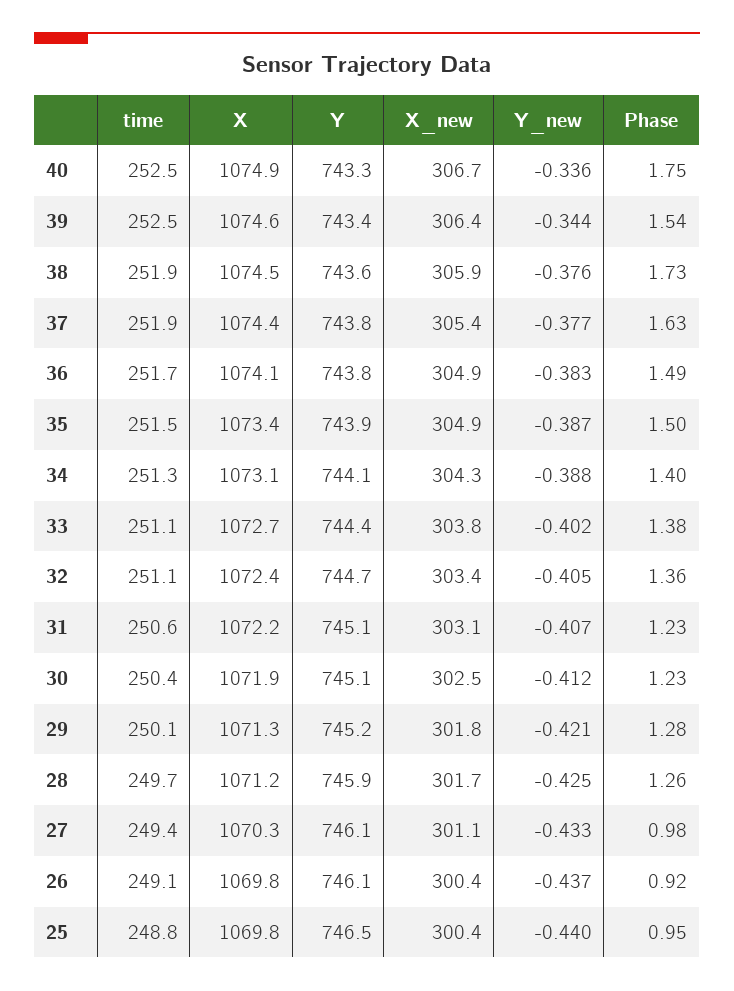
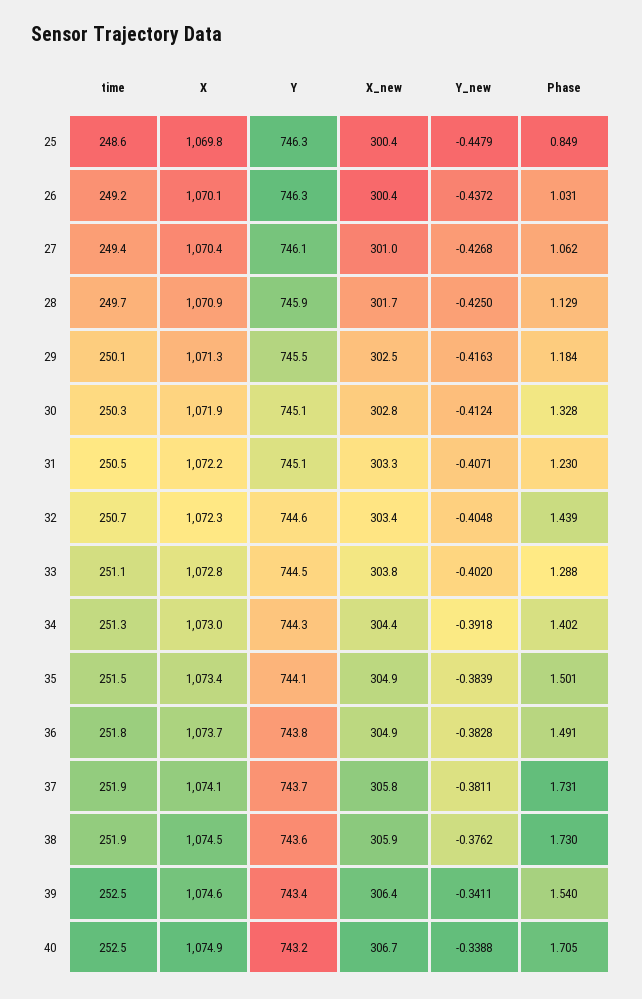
  {
    "time": {
      "40": 252.5,
      "39": 252.5,
      "38": 251.9,
      "37": 251.9,
-     "36": 251.7,
+     "36": 251.8,
      "35": 251.5,
      "34": 251.3,
      "33": 251.1,
-     "32": 251.1,
+     "32": 250.7,
-     "31": 250.6,
+     "31": 250.5,
-     "30": 250.4,
+     "30": 250.3,
      "29": 250.1,
      "28": 249.7,
      "27": 249.4,
-     "26": 249.1,
+     "26": 249.2,
-     "25": 248.8
+     "25": 248.6
    },
    "X": {
      "40": 1074.9,
      "39": 1074.6,
      "38": 1074.5,
-     "37": 1074.4,
+     "37": 1074.1,
-     "36": 1074.1,
+     "36": 1073.7,
      "35": 1073.4,
-     "34": 1073.1,
+     "34": 1073,
-     "33": 1072.7,
+     "33": 1072.8,
-     "32": 1072.4,
+     "32": 1072.3,
      "31": 1072.2,
      "30": 1071.9,
      "29": 1071.3,
-     "28": 1071.2,
+     "28": 1070.9,
-     "27": 1070.3,
+     "27": 1070.4,
-     "26": 1069.8,
+     "26": 1070.1,
      "25": 1069.8
    },
    "Y": {
-     "40": 743.3,
+     "40": 743.2,
      "39": 743.4,
      "38": 743.6,
-     "37": 743.8,
+     "37": 743.7,
      "36": 743.8,
-     "35": 743.9,
+     "35": 744.1,
-     "34": 744.1,
+     "34": 744.3,
-     "33": 744.4,
+     "33": 744.5,
-     "32": 744.7,
+     "32": 744.6,
      "31": 745.1,
      "30": 745.1,
-     "29": 745.2,
+     "29": 745.5,
      "28": 745.9,
      "27": 746.1,
-     "26": 746.1,
+     "26": 746.3,
-     "25": 746.5
+     "25": 746.3
    },
    "X_new": {
      "40": 306.7,
      "39": 306.4,
      "38": 305.9,
-     "37": 305.4,
+     "37": 305.8,
      "36": 304.9,
      "35": 304.9,
-     "34": 304.3,
+     "34": 304.4,
      "33": 303.8,
      "32": 303.4,
-     "31": 303.1,
+     "31": 303.3,
-     "30": 302.5,
+     "30": 302.8,
-     "29": 301.8,
+     "29": 302.5,
      "28": 301.7,
-     "27": 301.1,
+     "27": 301,
      "26": 300.4,
      "25": 300.4
    },
    "Y_new": {
-     "40": -0.336,
+     "40": -0.3388,
-     "39": -0.344,
+     "39": -0.3411,
      "38": -0.3762,
-     "37": -0.377,
+     "37": -0.3811,
      "36": -0.3828,
-     "35": -0.387,
+     "35": -0.3839,
-     "34": -0.388,
+     "34": -0.3918,
      "33": -0.402,
      "32": -0.4048,
      "31": -0.4071,
      "30": -0.4124,
-     "29": -0.421,
+     "29": -0.4163,
      "28": -0.425,
-     "27": -0.433,
+     "27": -0.4268,
      "26": -0.4372,
-     "25": -0.44
+     "25": -0.4479
    },
    "Phase": {
-     "40": 1.75,
+     "40": 1.705,
      "39": 1.54,
      "38": 1.73,
-     "37": 1.63,
+     "37": 1.731,
      "36": 1.491,
      "35": 1.501,
      "34": 1.402,
-     "33": 1.38,
+     "33": 1.288,
-     "32": 1.36,
+     "32": 1.439,
      "31": 1.23,
-     "30": 1.23,
+     "30": 1.328,
-     "29": 1.28,
+     "29": 1.184,
-     "28": 1.26,
+     "28": 1.129,
-     "27": 0.98,
+     "27": 1.062,
-     "26": 0.92,
+     "26": 1.031,
-     "25": 0.95
+     "25": 0.849
    }
  }

